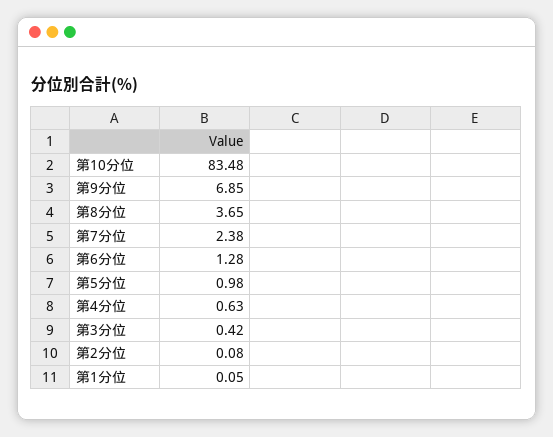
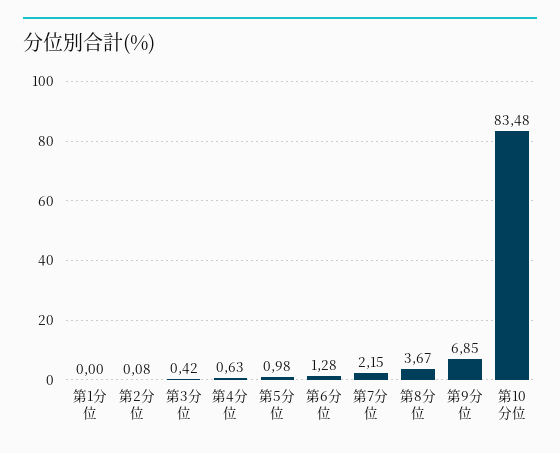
  {
    "第10分位": 83.48,
    "第9分位": 6.85,
-   "第8分位": 3.65,
+   "第8分位": 3.67,
-   "第7分位": 2.38,
+   "第7分位": 2.15,
    "第6分位": 1.28,
    "第5分位": 0.98,
    "第4分位": 0.63,
    "第3分位": 0.42,
    "第2分位": 0.08,
-   "第1分位": 0.05
+   "第1分位": 0
  }

